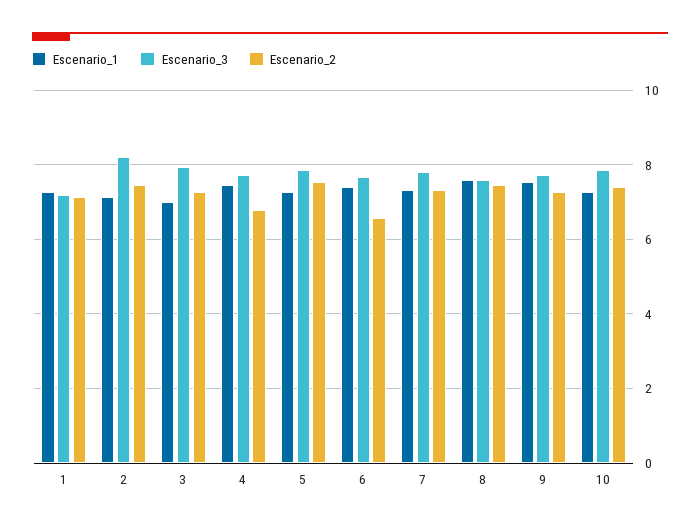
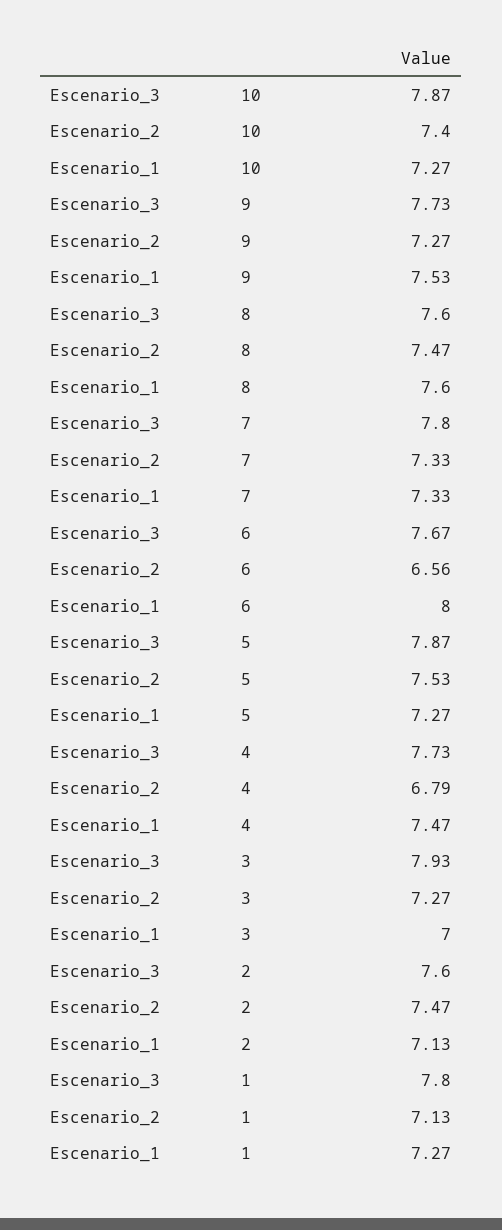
  {
    "Escenario_1": {
      "1": 7.27,
      "2": 7.13,
      "3": 7,
      "4": 7.47,
      "5": 7.27,
-     "6": 7.4,
+     "6": 8,
      "7": 7.33,
      "8": 7.6,
      "9": 7.53,
      "10": 7.27
    },
    "Escenario_3": {
-     "1": 7.2,
+     "1": 7.8,
-     "2": 8.2,
+     "2": 7.6,
      "3": 7.93,
      "4": 7.73,
      "5": 7.87,
      "6": 7.67,
      "7": 7.8,
      "8": 7.6,
      "9": 7.73,
      "10": 7.87
    },
    "Escenario_2": {
      "1": 7.13,
      "2": 7.47,
      "3": 7.27,
      "4": 6.79,
      "5": 7.53,
      "6": 6.56,
      "7": 7.33,
      "8": 7.47,
      "9": 7.27,
      "10": 7.4
    }
  }

